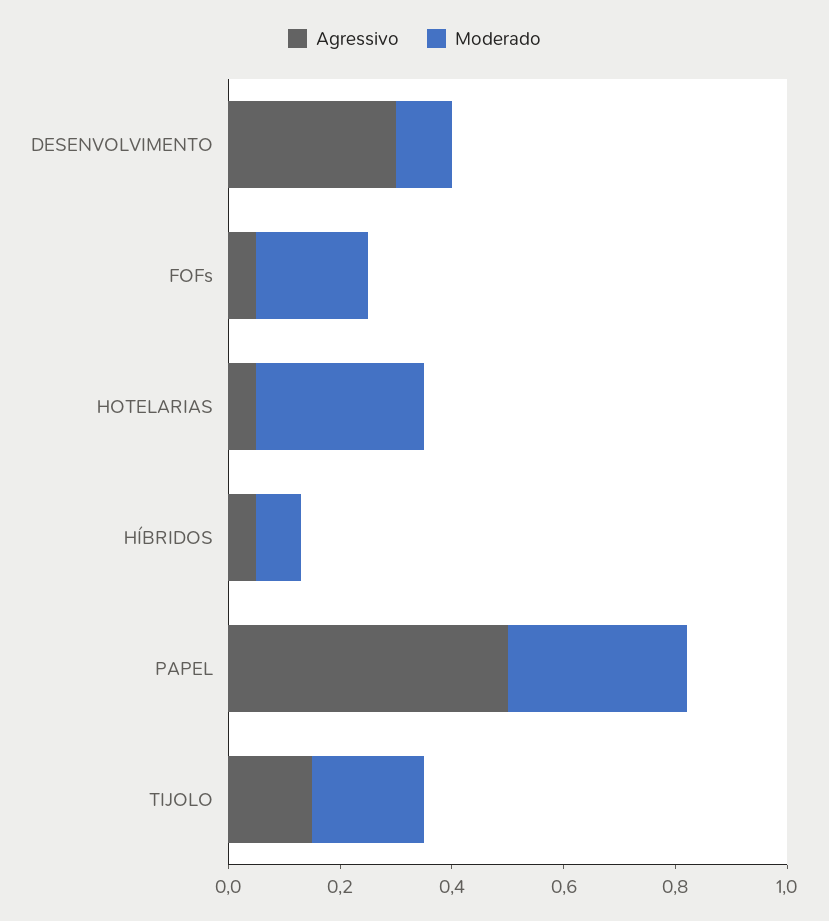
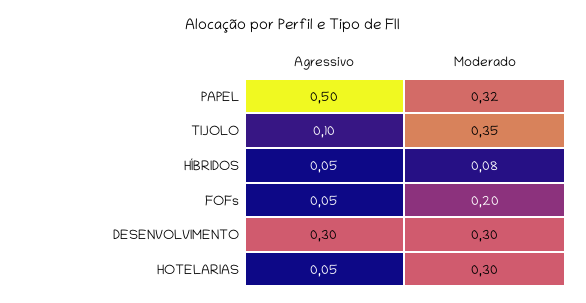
  {
    "Agressivo": {
      "DESENVOLVIMENTO": 0.3,
      "FOFs": 0.05,
      "HOTELARIAS": 0.05,
      "HÍBRIDOS": 0.05,
      "PAPEL": 0.5,
-     "TIJOLO": 0.15
+     "TIJOLO": 0.1
    },
    "Moderado": {
-     "DESENVOLVIMENTO": 0.1,
+     "DESENVOLVIMENTO": 0.3,
      "FOFs": 0.2,
      "HOTELARIAS": 0.3,
      "HÍBRIDOS": 0.08,
      "PAPEL": 0.32,
-     "TIJOLO": 0.2
+     "TIJOLO": 0.35
    }
  }

